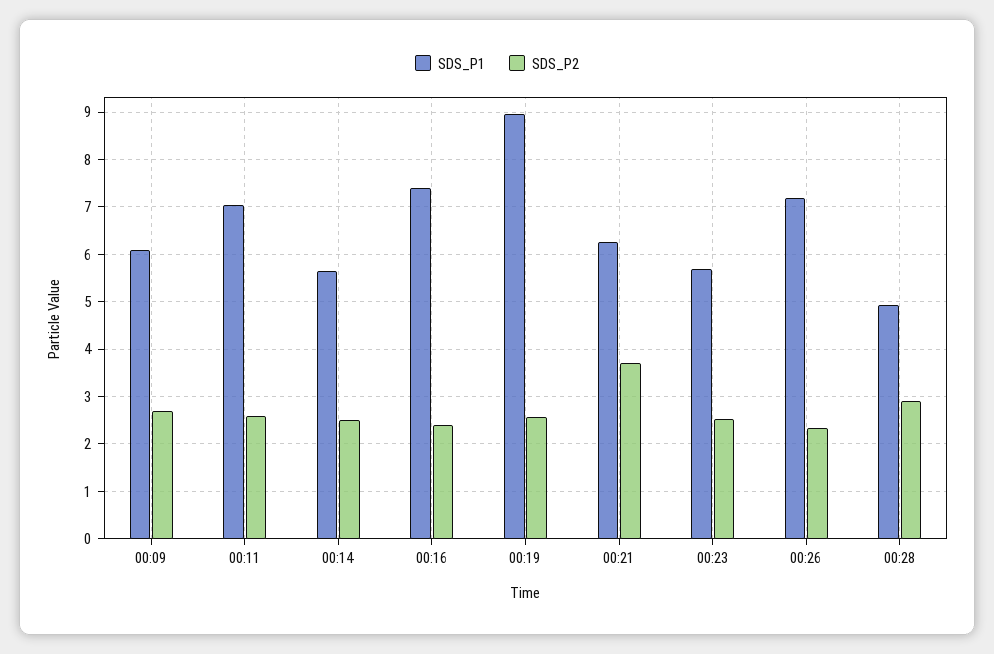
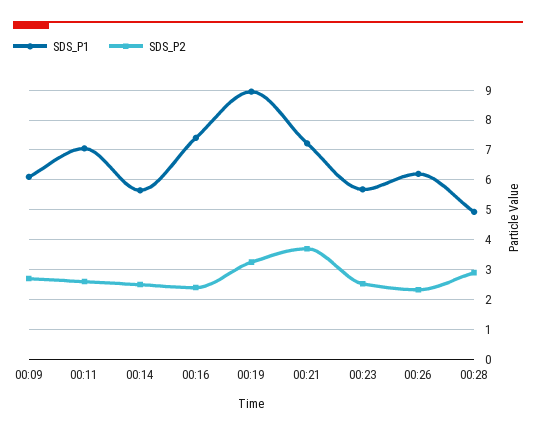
  {
    "SDS_P1": {
      "00:09": 6.2,
      "00:11": 7,
      "00:14": 5.6,
      "00:16": 7.4,
      "00:19": 9,
-     "00:21": 6.2,
+     "00:21": 7.25,
      "00:23": 5.6,
-     "00:26": 7.2,
+     "00:26": 6.25,
      "00:28": 5
    },
    "SDS_P2": {
      "00:09": 2.8,
      "00:11": 2.6,
      "00:14": 2.6,
      "00:16": 2.4,
-     "00:19": 2.6,
+     "00:19": 3.25,
      "00:21": 3.8,
      "00:23": 2.6,
      "00:26": 2.4,
      "00:28": 3
    }
  }

